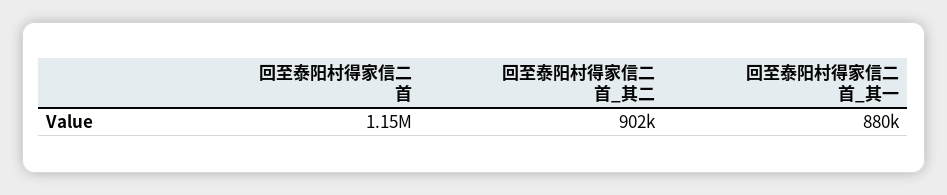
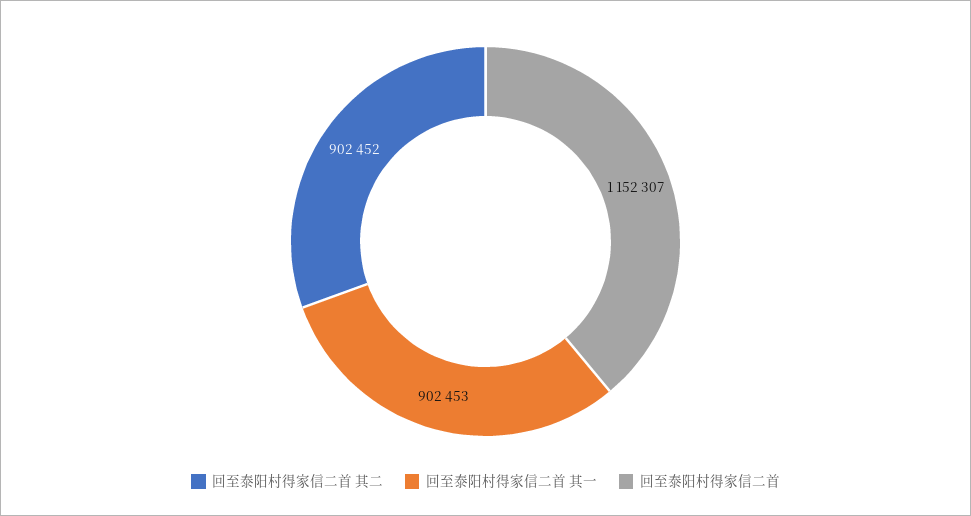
  {
    "回至泰阳村得家信二首": 1152307,
    "回至泰阳村得家信二首_其二": 902452,
-   "回至泰阳村得家信二首_其一": 880000
+   "回至泰阳村得家信二首_其一": 902453
  }

